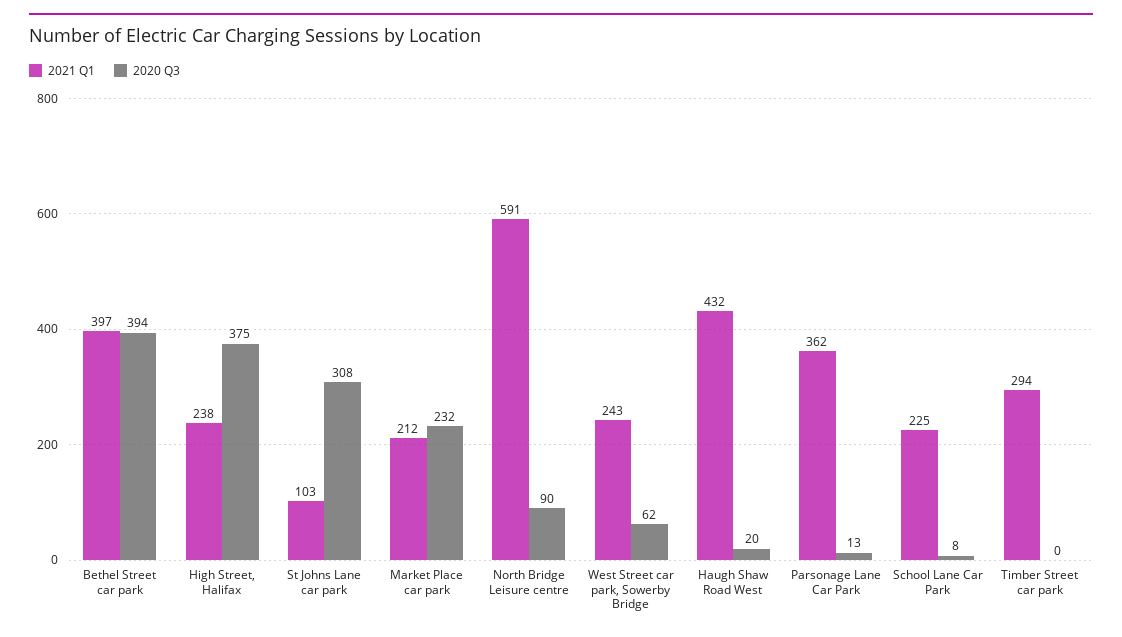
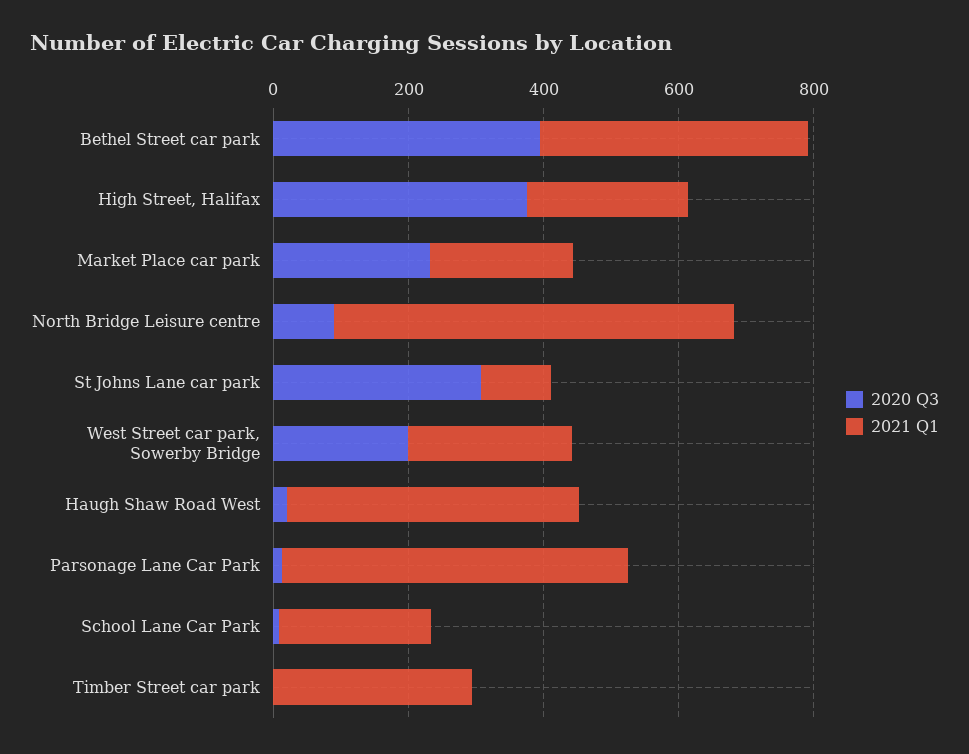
  {
    "2021 Q1": {
      "Bethel Street car park": 397,
      "High Street, Halifax": 238,
      "St Johns Lane car park": 103,
      "Market Place car park": 212,
      "North Bridge Leisure centre": 591,
      "West Street car park, Sowerby Bridge": 243,
      "Haugh Shaw Road West": 432,
-     "Parsonage Lane Car Park": 362,
+     "Parsonage Lane Car Park": 500,
      "School Lane Car Park": 225,
      "Timber Street car park": 294
    },
    "2020 Q3": {
      "Bethel Street car park": 394,
      "High Street, Halifax": 375,
      "St Johns Lane car park": 308,
      "Market Place car park": 232,
      "North Bridge Leisure centre": 90,
-     "West Street car park, Sowerby Bridge": 62,
+     "West Street car park, Sowerby Bridge": 200,
      "Haugh Shaw Road West": 20,
      "Parsonage Lane Car Park": 13,
      "School Lane Car Park": 8,
      "Timber Street car park": 0
    }
  }

